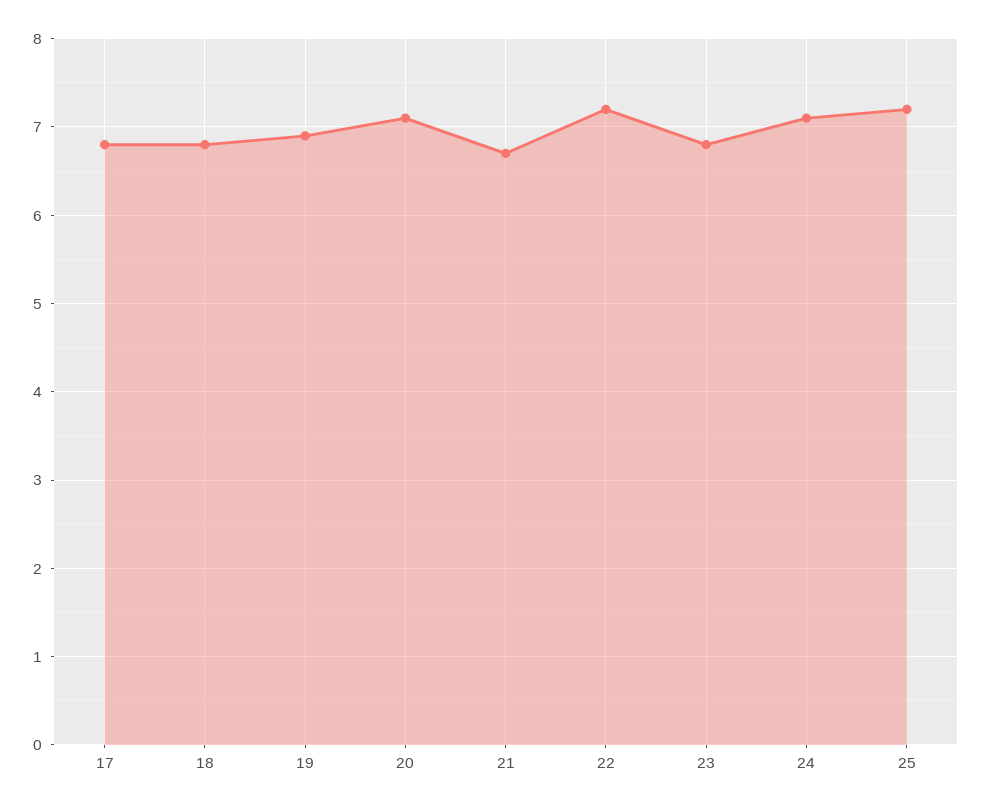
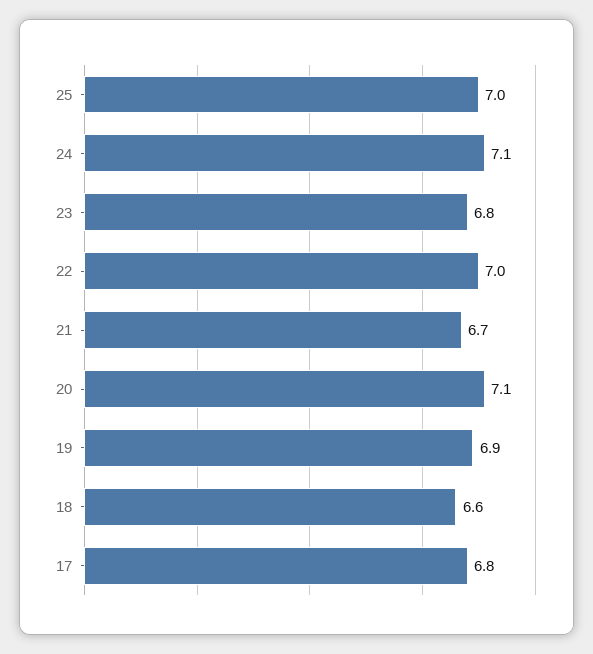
  {
    "17": 6.8,
-   "18": 6.8,
+   "18": 6.6,
    "19": 6.9,
    "20": 7.1,
    "21": 6.7,
-   "22": 7.2,
+   "22": 7,
    "23": 6.8,
    "24": 7.1,
-   "25": 7.2
+   "25": 7
  }

